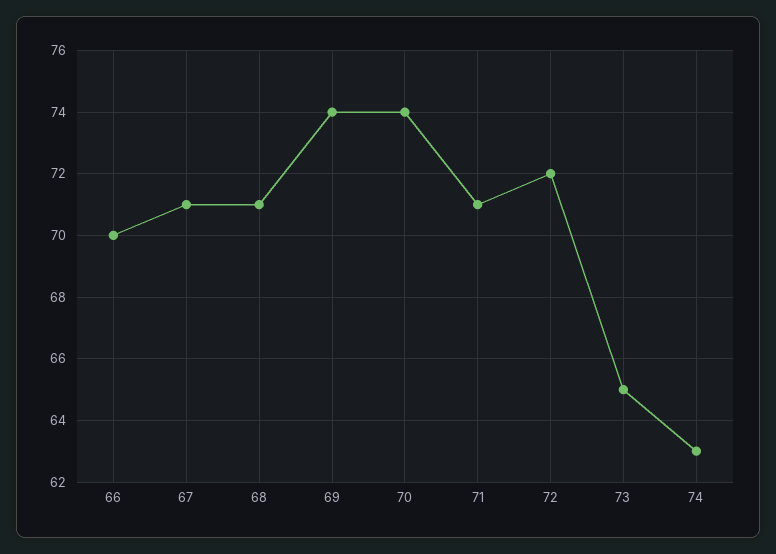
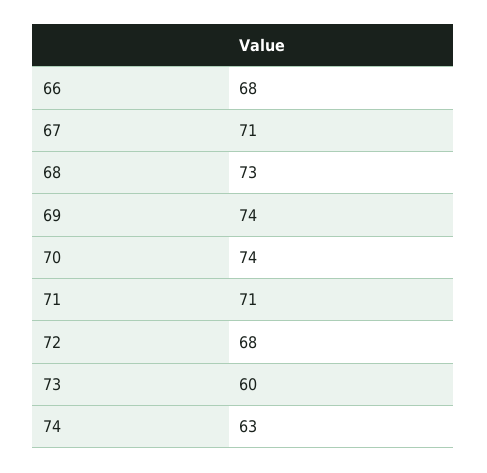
  {
-   "66": 70,
+   "66": 68,
    "67": 71,
-   "68": 71,
+   "68": 73,
    "69": 74,
    "70": 74,
    "71": 71,
-   "72": 72,
+   "72": 68,
-   "73": 65,
+   "73": 60,
    "74": 63
  }

